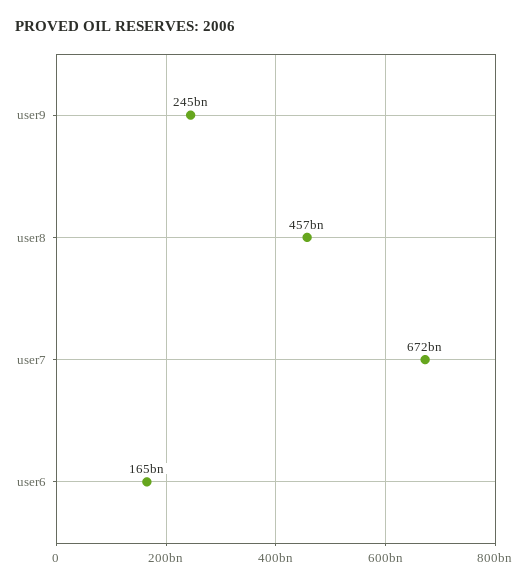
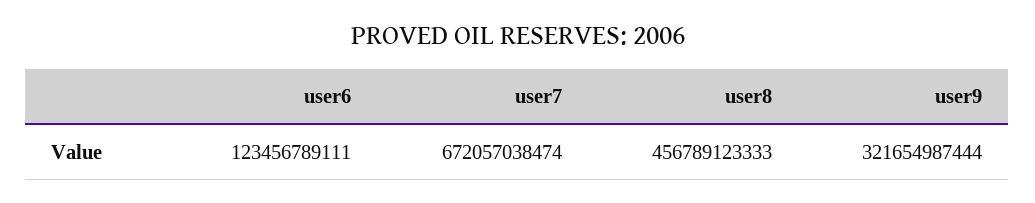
  {
-   "user9": 245000000000,
+   "user9": 321654987444,
    "user8": 456789123333,
    "user7": 672057038474,
-   "user6": 165000000000
+   "user6": 123456789111
  }

